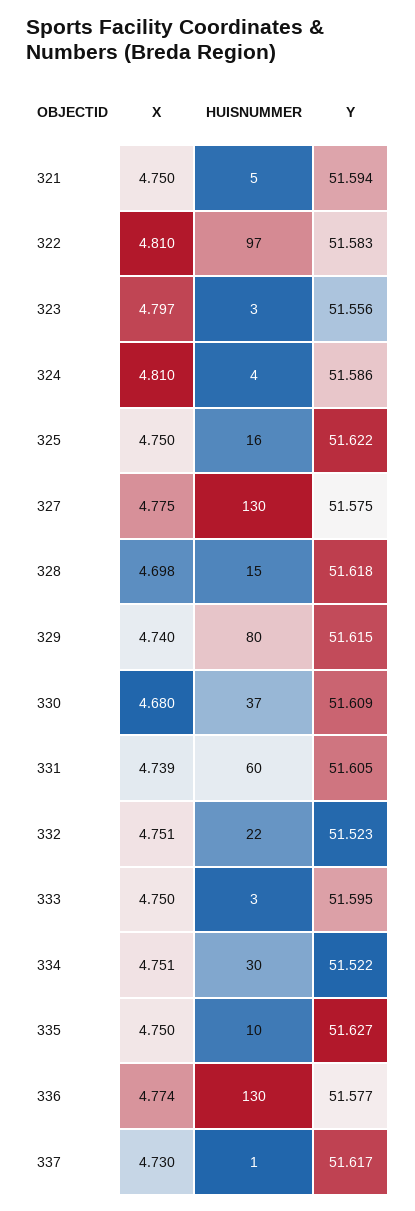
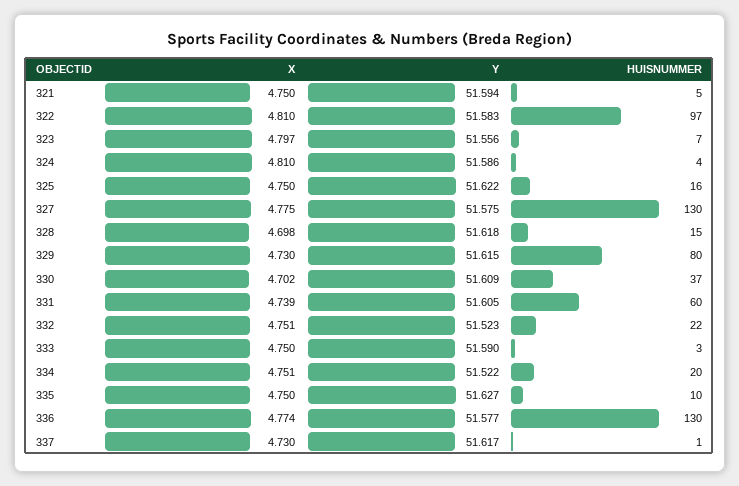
  {
    "X": {
      "321": 4.75,
      "322": 4.81,
      "323": 4.797,
      "324": 4.81,
      "325": 4.75,
      "327": 4.775,
      "328": 4.698,
-     "329": 4.74,
+     "329": 4.73,
-     "330": 4.68,
+     "330": 4.702,
      "331": 4.739,
      "332": 4.751,
      "333": 4.75,
      "334": 4.751,
      "335": 4.75,
      "336": 4.774,
      "337": 4.73
    },
    "HUISNUMMER": {
      "321": 5,
      "322": 97,
-     "323": 3,
+     "323": 7,
      "324": 4,
      "325": 16,
      "327": 130,
      "328": 15,
      "329": 80,
      "330": 37,
      "331": 60,
      "332": 22,
      "333": 3,
-     "334": 30,
+     "334": 20,
      "335": 10,
      "336": 130,
      "337": 1
    },
    "Y": {
      "321": 51.594,
      "322": 51.583,
      "323": 51.556,
      "324": 51.586,
      "325": 51.622,
      "327": 51.575,
      "328": 51.618,
      "329": 51.615,
      "330": 51.609,
      "331": 51.605,
      "332": 51.523,
-     "333": 51.595,
+     "333": 51.59,
      "334": 51.522,
      "335": 51.627,
      "336": 51.577,
      "337": 51.617
    }
  }

